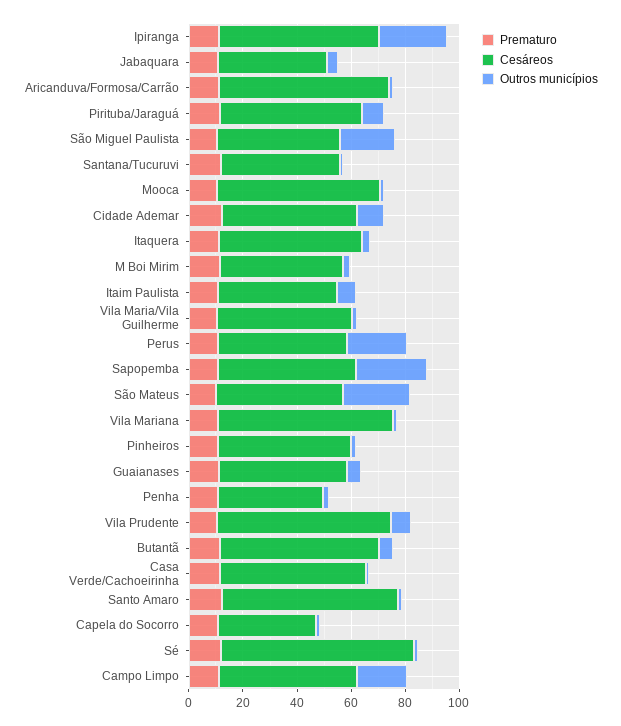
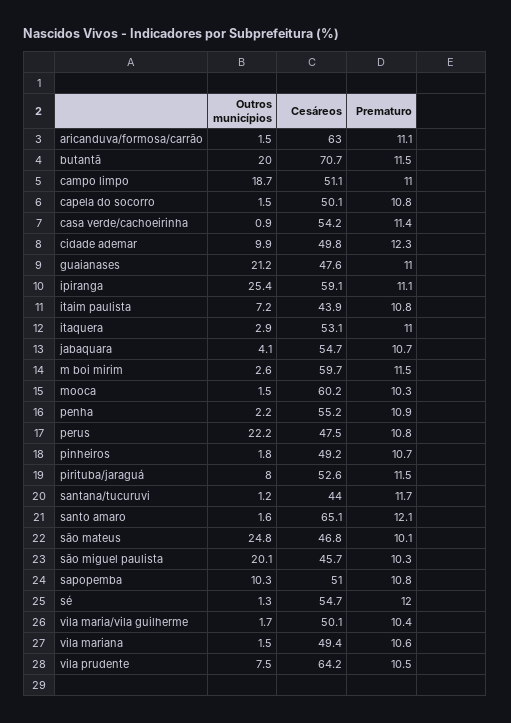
  {
    "Prematuro": {
      "Ipiranga": 11.1,
      "Jabaquara": 10.7,
      "Aricanduva/Formosa/Carrão": 11.1,
      "Pirituba/Jaraguá": 11.5,
      "São Miguel Paulista": 10.3,
      "Santana/Tucuruvi": 11.7,
      "Mooca": 10.3,
      "Cidade Ademar": 12.3,
      "Itaquera": 11,
      "M Boi Mirim": 11.5,
      "Itaim Paulista": 10.8,
      "Vila Maria/Vila Guilherme": 10.4,
      "Perus": 10.8,
      "Sapopemba": 10.8,
      "São Mateus": 10.1,
      "Vila Mariana": 10.6,
      "Pinheiros": 10.7,
      "Guaianases": 11,
      "Penha": 10.9,
      "Vila Prudente": 10.5,
      "Butantã": 11.5,
      "Casa Verde/Cachoeirinha": 11.4,
      "Santo Amaro": 12.1,
      "Capela do Socorro": 10.8,
      "Sé": 12,
      "Campo Limpo": 11
    },
    "Cesáreos": {
      "Ipiranga": 59.1,
-     "Jabaquara": 40,
+     "Jabaquara": 54.7,
      "Aricanduva/Formosa/Carrão": 63,
      "Pirituba/Jaraguá": 52.6,
      "São Miguel Paulista": 45.7,
      "Santana/Tucuruvi": 44,
      "Mooca": 60.2,
      "Cidade Ademar": 49.8,
      "Itaquera": 53.1,
-     "M Boi Mirim": 45,
+     "M Boi Mirim": 59.7,
      "Itaim Paulista": 43.9,
      "Vila Maria/Vila Guilherme": 50.1,
      "Perus": 47.5,
      "Sapopemba": 51,
      "São Mateus": 46.8,
-     "Vila Mariana": 65,
+     "Vila Mariana": 49.4,
      "Pinheiros": 49.2,
      "Guaianases": 47.6,
-     "Penha": 40,
+     "Penha": 55.2,
      "Vila Prudente": 64.2,
-     "Butantã": 60,
+     "Butantã": 70.7,
      "Casa Verde/Cachoeirinha": 54.2,
      "Santo Amaro": 65.1,
-     "Capela do Socorro": 35,
+     "Capela do Socorro": 50.1,
-     "Sé": 70,
+     "Sé": 54.7,
      "Campo Limpo": 51.1
    },
    "Outros municípios": {
      "Ipiranga": 25.4,
      "Jabaquara": 4.1,
      "Aricanduva/Formosa/Carrão": 1.5,
      "Pirituba/Jaraguá": 8,
      "São Miguel Paulista": 20.1,
      "Santana/Tucuruvi": 1.2,
      "Mooca": 1.5,
      "Cidade Ademar": 9.9,
      "Itaquera": 2.9,
      "M Boi Mirim": 2.6,
      "Itaim Paulista": 7.2,
      "Vila Maria/Vila Guilherme": 1.7,
      "Perus": 22.2,
-     "Sapopemba": 25,
+     "Sapopemba": 10.3,
      "São Mateus": 24.8,
      "Vila Mariana": 1.5,
      "Pinheiros": 1.8,
-     "Guaianases": 5,
+     "Guaianases": 21.2,
      "Penha": 2.2,
      "Vila Prudente": 7.5,
-     "Butantã": 5,
+     "Butantã": 20,
      "Casa Verde/Cachoeirinha": 0.9,
      "Santo Amaro": 1.6,
      "Capela do Socorro": 1.5,
      "Sé": 1.3,
      "Campo Limpo": 18.7
    }
  }

